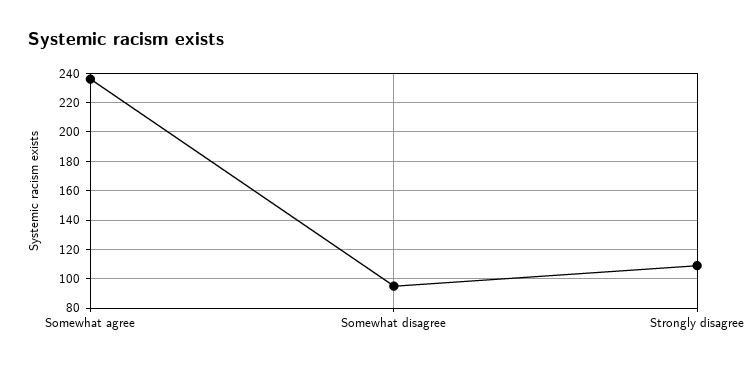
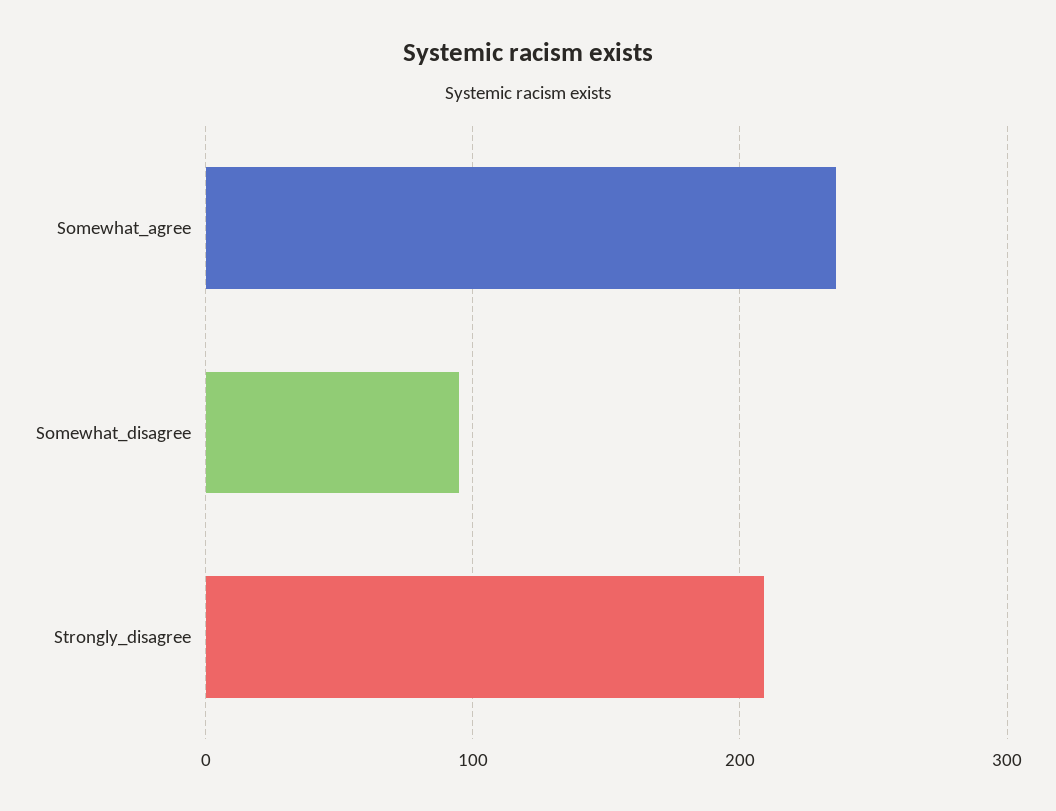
  {
    "Somewhat agree": 235,
    "Somewhat disagree": 95,
-   "Strongly disagree": 110
+   "Strongly disagree": 210
  }

